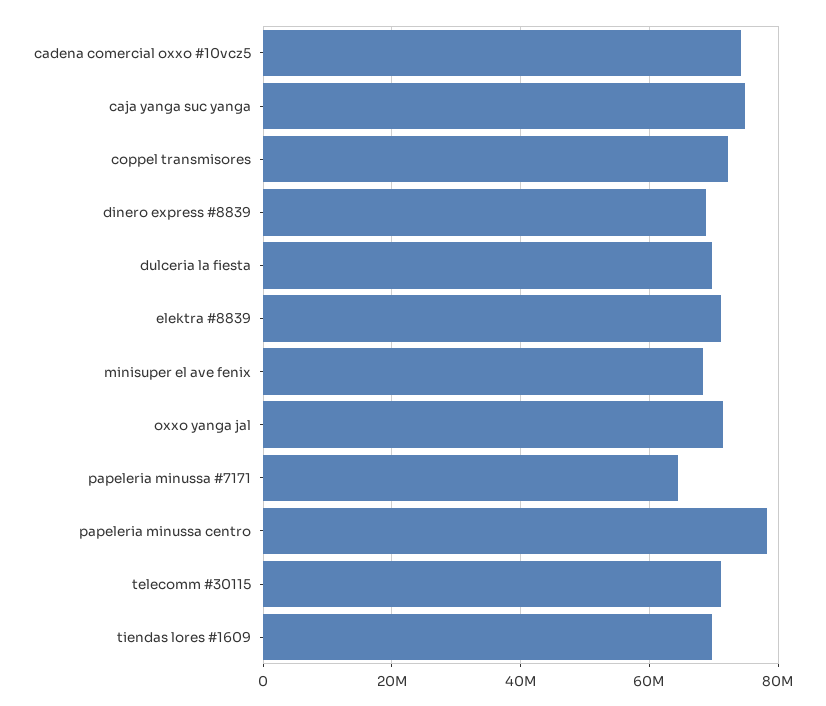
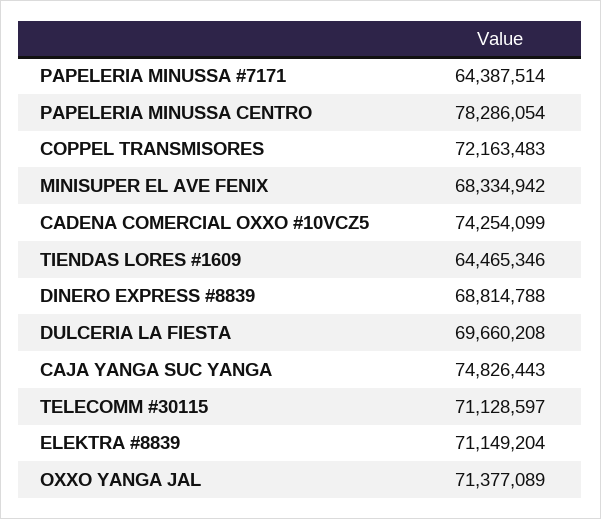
  {
    "cadena comercial oxxo #10vcz5": 74254099,
    "caja yanga suc yanga": 74826443,
    "coppel transmisores": 72163483,
    "dinero express #8839": 68814788,
    "dulceria la fiesta": 69660208,
    "elektra #8839": 71149204,
    "minisuper el ave fenix": 68334942,
    "oxxo yanga jal": 71377089,
    "papeleria minussa #7171": 64387514,
    "papeleria minussa centro": 78286054,
    "telecomm #30115": 71128597,
-   "tiendas lores #1609": 70000000
+   "tiendas lores #1609": 64465346
  }

